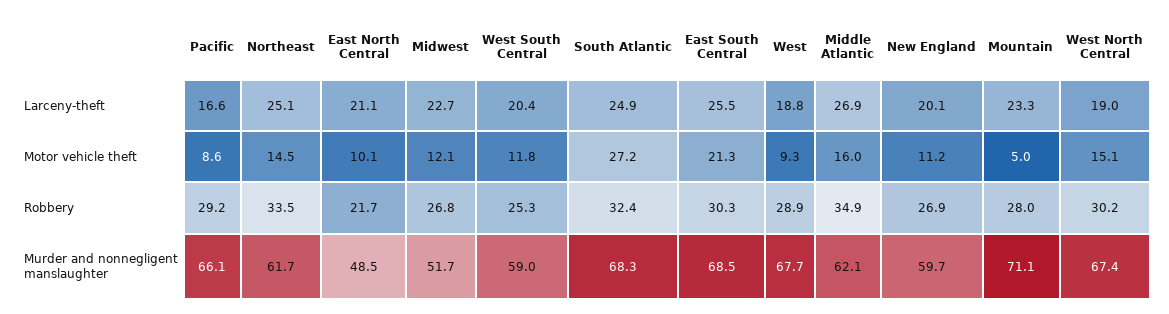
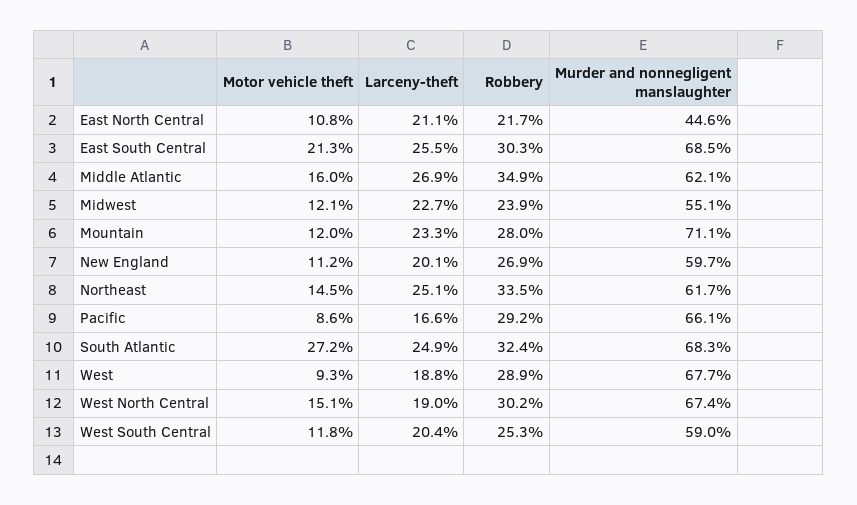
  {
    "Pacific": {
      "Larceny-theft": 16.6,
      "Motor vehicle theft": 8.6,
      "Robbery": 29.2,
      "Murder and nonnegligent manslaughter": 66.1
    },
    "Northeast": {
      "Larceny-theft": 25.1,
      "Motor vehicle theft": 14.5,
      "Robbery": 33.5,
      "Murder and nonnegligent manslaughter": 61.7
    },
    "East North Central": {
      "Larceny-theft": 21.1,
-     "Motor vehicle theft": 10.1,
+     "Motor vehicle theft": 10.8,
      "Robbery": 21.7,
-     "Murder and nonnegligent manslaughter": 48.5
+     "Murder and nonnegligent manslaughter": 44.6
    },
    "Midwest": {
      "Larceny-theft": 22.7,
      "Motor vehicle theft": 12.1,
-     "Robbery": 26.8,
+     "Robbery": 23.9,
-     "Murder and nonnegligent manslaughter": 51.7
+     "Murder and nonnegligent manslaughter": 55.1
    },
    "West South Central": {
      "Larceny-theft": 20.4,
      "Motor vehicle theft": 11.8,
      "Robbery": 25.3,
      "Murder and nonnegligent manslaughter": 59
    },
    "South Atlantic": {
      "Larceny-theft": 24.9,
      "Motor vehicle theft": 27.2,
      "Robbery": 32.4,
      "Murder and nonnegligent manslaughter": 68.3
    },
    "East South Central": {
      "Larceny-theft": 25.5,
      "Motor vehicle theft": 21.3,
      "Robbery": 30.3,
      "Murder and nonnegligent manslaughter": 68.5
    },
    "West": {
      "Larceny-theft": 18.8,
      "Motor vehicle theft": 9.3,
      "Robbery": 28.9,
      "Murder and nonnegligent manslaughter": 67.7
    },
    "Middle Atlantic": {
      "Larceny-theft": 26.9,
      "Motor vehicle theft": 16,
      "Robbery": 34.9,
      "Murder and nonnegligent manslaughter": 62.1
    },
    "New England": {
      "Larceny-theft": 20.1,
      "Motor vehicle theft": 11.2,
      "Robbery": 26.9,
      "Murder and nonnegligent manslaughter": 59.7
    },
    "Mountain": {
      "Larceny-theft": 23.3,
-     "Motor vehicle theft": 5,
+     "Motor vehicle theft": 12,
      "Robbery": 28,
      "Murder and nonnegligent manslaughter": 71.1
    },
    "West North Central": {
      "Larceny-theft": 19,
      "Motor vehicle theft": 15.1,
      "Robbery": 30.2,
      "Murder and nonnegligent manslaughter": 67.4
    }
  }

